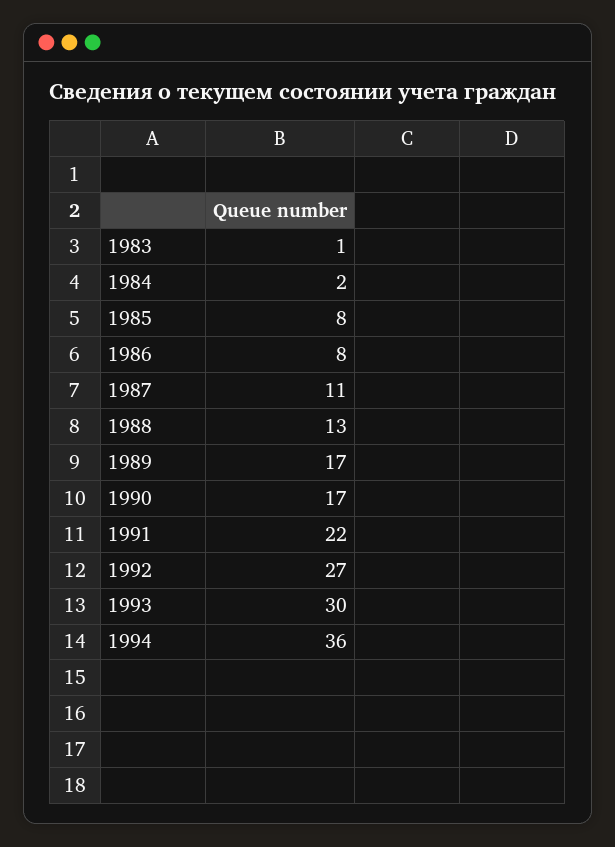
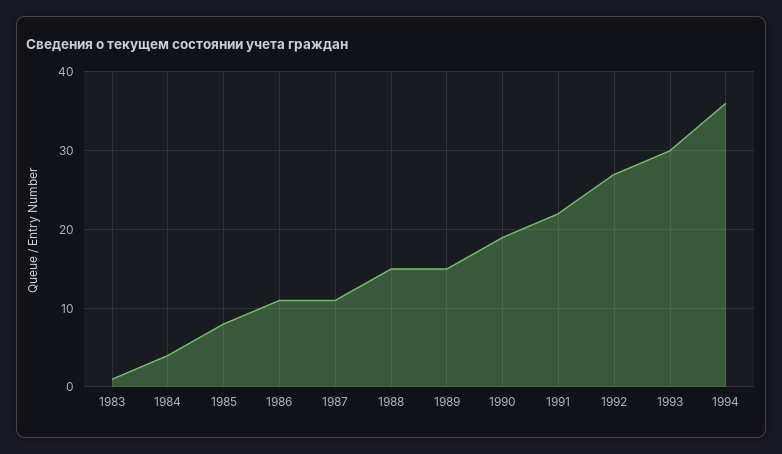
  {
    "1983": 1,
-   "1984": 2,
+   "1984": 4,
    "1985": 8,
-   "1986": 8,
+   "1986": 11,
    "1987": 11,
-   "1988": 13,
+   "1988": 15,
-   "1989": 17,
+   "1989": 15,
-   "1990": 17,
+   "1990": 19,
    "1991": 22,
    "1992": 27,
    "1993": 30,
    "1994": 36
  }

